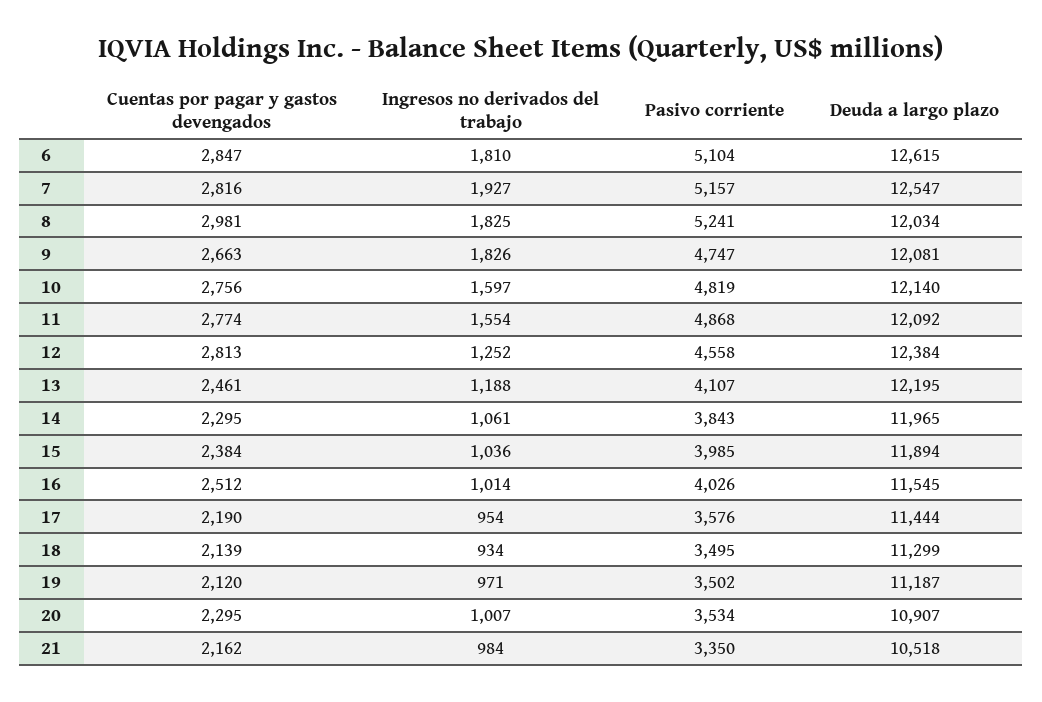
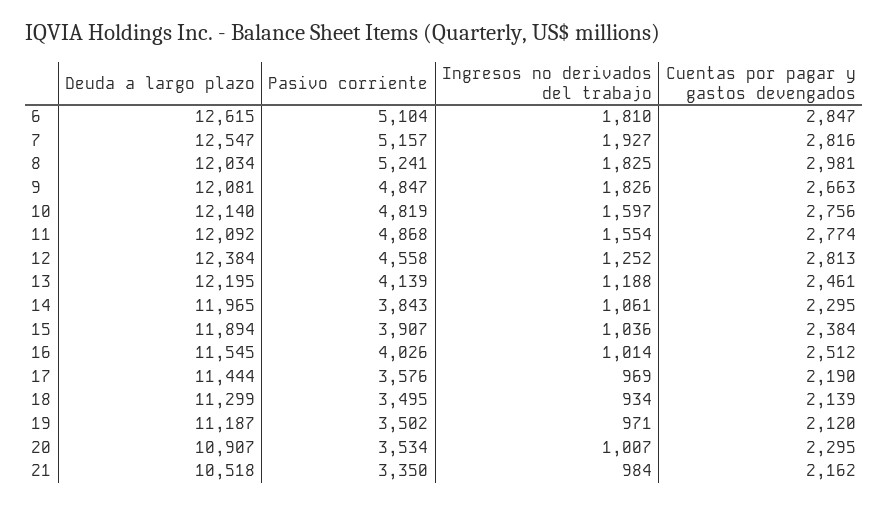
  {
    "Cuentas por pagar y gastos devengados": {
      "6": 2847,
      "7": 2816,
      "8": 2981,
      "9": 2663,
      "10": 2756,
      "11": 2774,
      "12": 2813,
      "13": 2461,
      "14": 2295,
      "15": 2384,
      "16": 2512,
      "17": 2190,
      "18": 2139,
      "19": 2120,
      "20": 2295,
      "21": 2162
    },
    "Ingresos no derivados del trabajo": {
      "6": 1810,
      "7": 1927,
      "8": 1825,
      "9": 1826,
      "10": 1597,
      "11": 1554,
      "12": 1252,
      "13": 1188,
      "14": 1061,
      "15": 1036,
      "16": 1014,
-     "17": 954,
+     "17": 969,
      "18": 934,
      "19": 971,
      "20": 1007,
      "21": 984
    },
    "Pasivo corriente": {
      "6": 5104,
      "7": 5157,
      "8": 5241,
-     "9": 4747,
+     "9": 4847,
      "10": 4819,
      "11": 4868,
      "12": 4558,
-     "13": 4107,
+     "13": 4139,
      "14": 3843,
-     "15": 3985,
+     "15": 3907,
      "16": 4026,
      "17": 3576,
      "18": 3495,
      "19": 3502,
      "20": 3534,
      "21": 3350
    },
    "Deuda a largo plazo": {
      "6": 12615,
      "7": 12547,
      "8": 12034,
      "9": 12081,
      "10": 12140,
      "11": 12092,
      "12": 12384,
      "13": 12195,
      "14": 11965,
      "15": 11894,
      "16": 11545,
      "17": 11444,
      "18": 11299,
      "19": 11187,
      "20": 10907,
      "21": 10518
    }
  }

